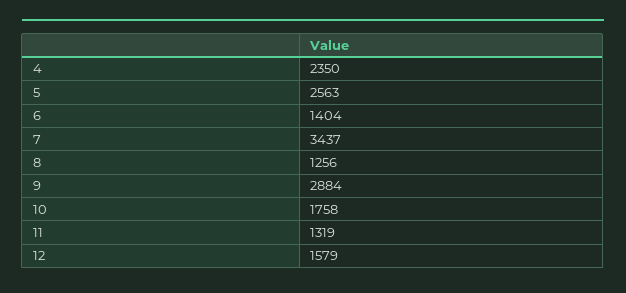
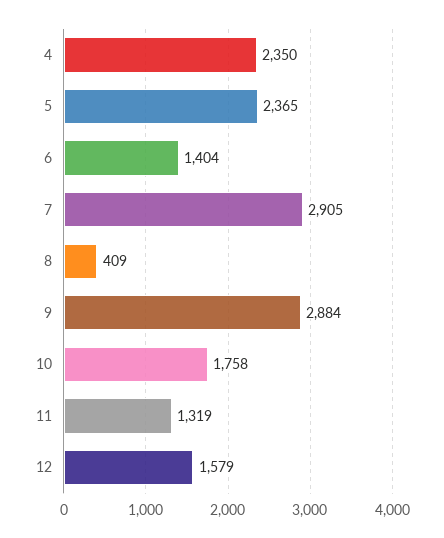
  {
    "4": 2350,
-   "5": 2563,
+   "5": 2365,
    "6": 1404,
-   "7": 3437,
+   "7": 2905,
-   "8": 1256,
+   "8": 409,
    "9": 2884,
    "10": 1758,
    "11": 1319,
    "12": 1579
  }

